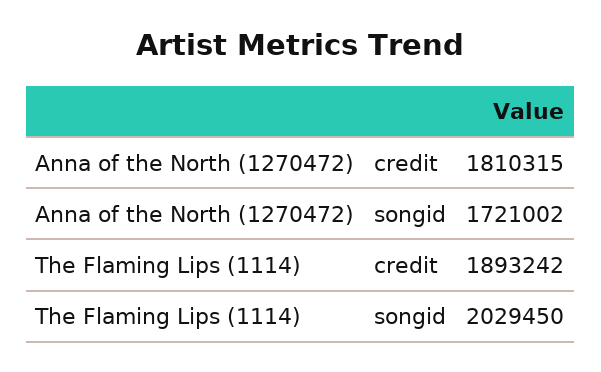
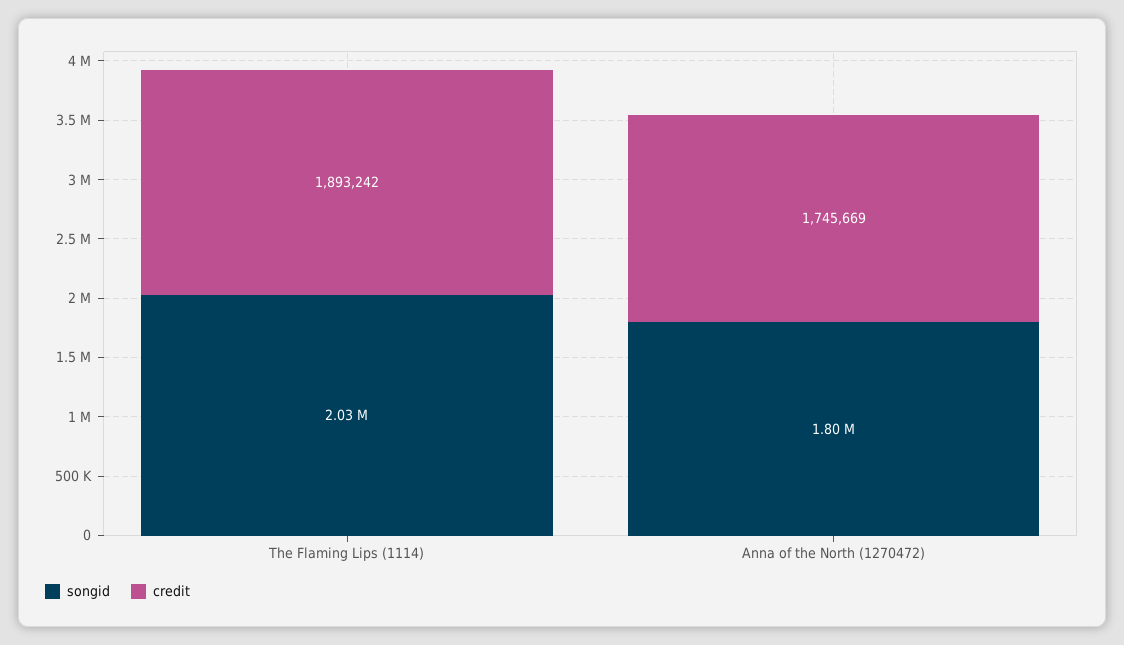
  {
    "credit": {
-     "Anna of the North (1270472)": 1810315,
+     "Anna of the North (1270472)": 1745669,
      "The Flaming Lips (1114)": 1893242
    },
    "songid": {
-     "Anna of the North (1270472)": 1721002,
+     "Anna of the North (1270472)": 1800000,
      "The Flaming Lips (1114)": 2029450
    }
  }

